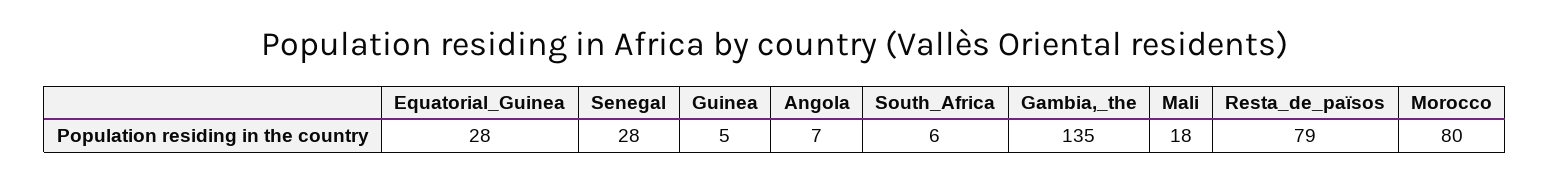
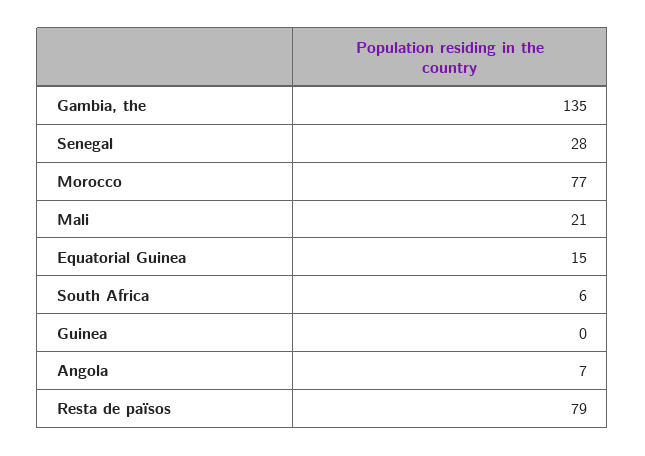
  {
-   "Equatorial_Guinea": 28,
+   "Equatorial_Guinea": 15,
    "Senegal": 28,
-   "Guinea": 5,
+   "Guinea": 0,
    "Angola": 7,
    "South_Africa": 6,
    "Gambia,_the": 135,
-   "Mali": 18,
+   "Mali": 21,
    "Resta_de_països": 79,
-   "Morocco": 80
+   "Morocco": 77
  }

